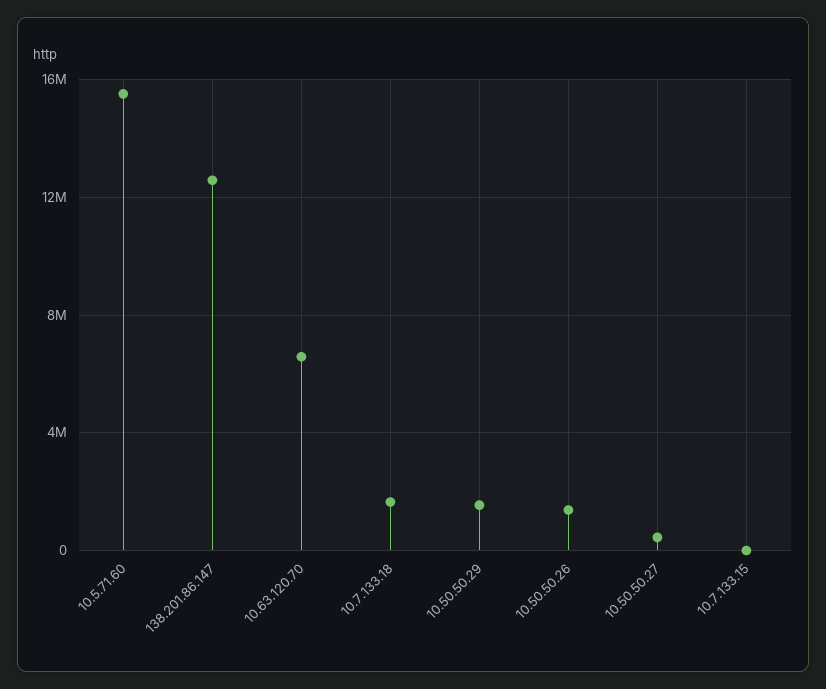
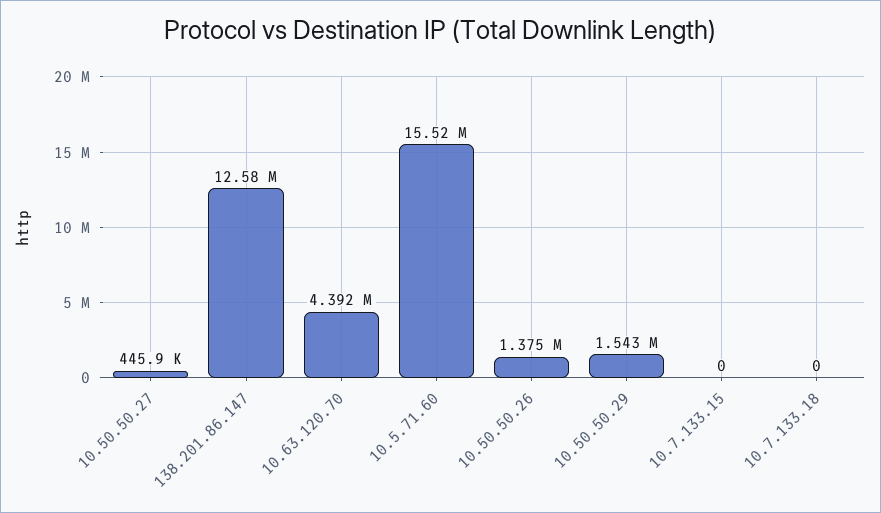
  {
    "10.5.71.60": 15520000,
    "138.201.86.147": 12580000,
-   "10.63.120.70": 6500000,
+   "10.63.120.70": 4392000,
-   "10.7.133.18": 1500000,
+   "10.7.133.18": 0,
    "10.50.50.29": 1543000,
    "10.50.50.26": 1375000,
    "10.50.50.27": 445900,
    "10.7.133.15": 0
  }

